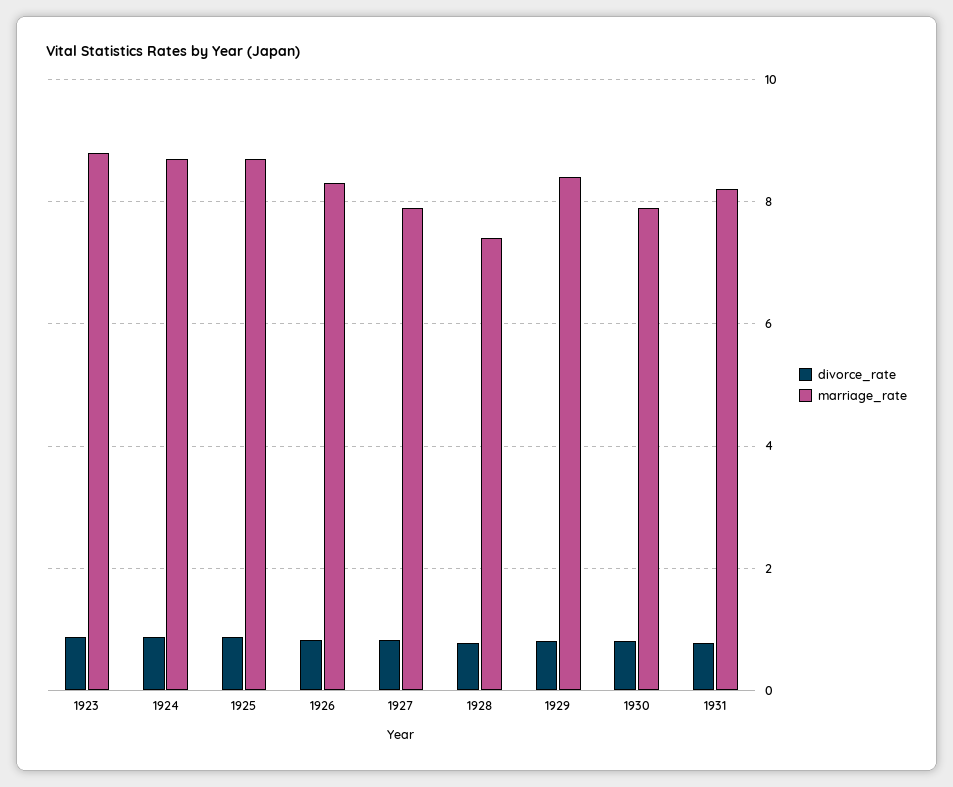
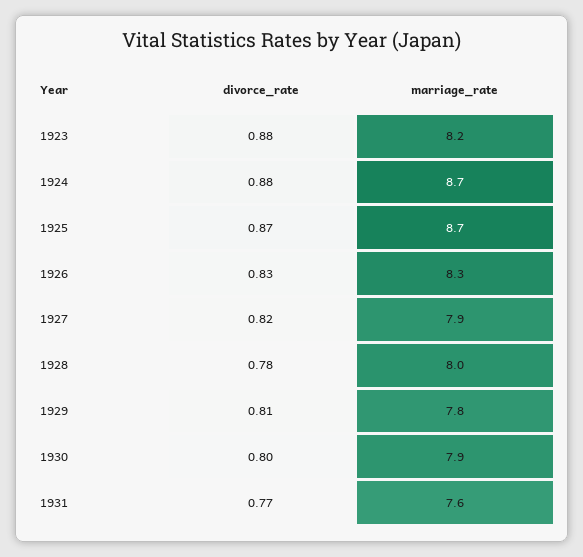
  {
    "divorce_rate": {
      "1923": 0.88,
      "1924": 0.88,
      "1925": 0.87,
      "1926": 0.83,
      "1927": 0.82,
      "1928": 0.78,
      "1929": 0.81,
      "1930": 0.8,
      "1931": 0.77
    },
    "marriage_rate": {
-     "1923": 8.8,
+     "1923": 8.2,
      "1924": 8.7,
      "1925": 8.7,
      "1926": 8.3,
      "1927": 7.9,
-     "1928": 7.4,
+     "1928": 8,
-     "1929": 8.4,
+     "1929": 7.8,
      "1930": 7.9,
-     "1931": 8.2
+     "1931": 7.6
    }
  }

